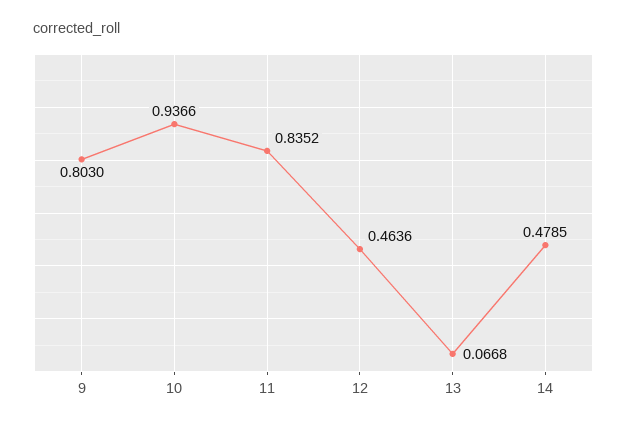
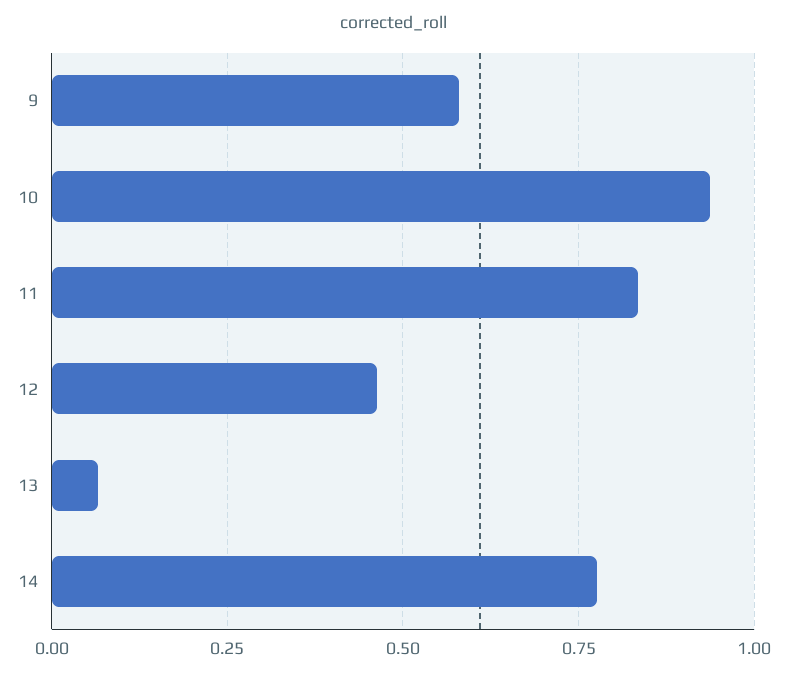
  {
-   "9": 0.803,
+   "9": 0.575,
    "10": 0.9366,
    "11": 0.8352,
    "12": 0.4636,
    "13": 0.0668,
-   "14": 0.4785
+   "14": 0.775
  }

